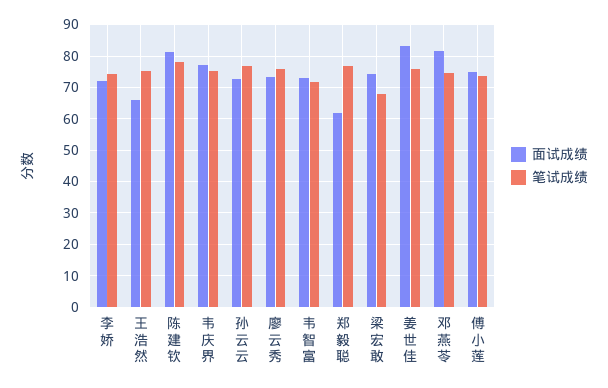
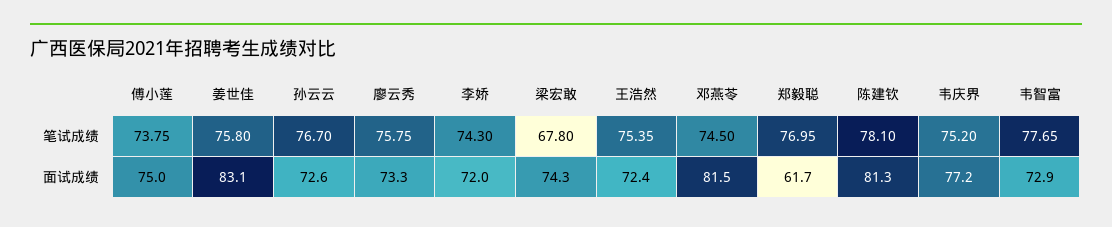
  {
    "面试成绩": {
      "李娇": 72,
-     "王浩然": 66,
+     "王浩然": 72.4,
      "陈建钦": 81.3,
      "韦庆界": 77.2,
      "孙云云": 72.6,
      "廖云秀": 73.3,
      "韦智富": 72.9,
      "郑毅聪": 61.7,
      "梁宏敢": 74.3,
      "姜世佳": 83.1,
      "邓燕苓": 81.5,
      "傅小莲": 75
    },
    "笔试成绩": {
      "李娇": 74.3,
      "王浩然": 75.35,
      "陈建钦": 78.1,
      "韦庆界": 75.2,
      "孙云云": 76.7,
      "廖云秀": 75.75,
-     "韦智富": 72,
+     "韦智富": 77.65,
      "郑毅聪": 76.95,
      "梁宏敢": 67.8,
      "姜世佳": 75.8,
      "邓燕苓": 74.5,
      "傅小莲": 73.75
    }
  }

